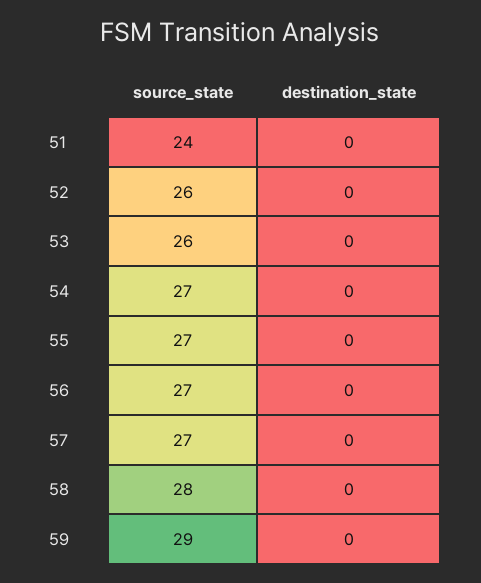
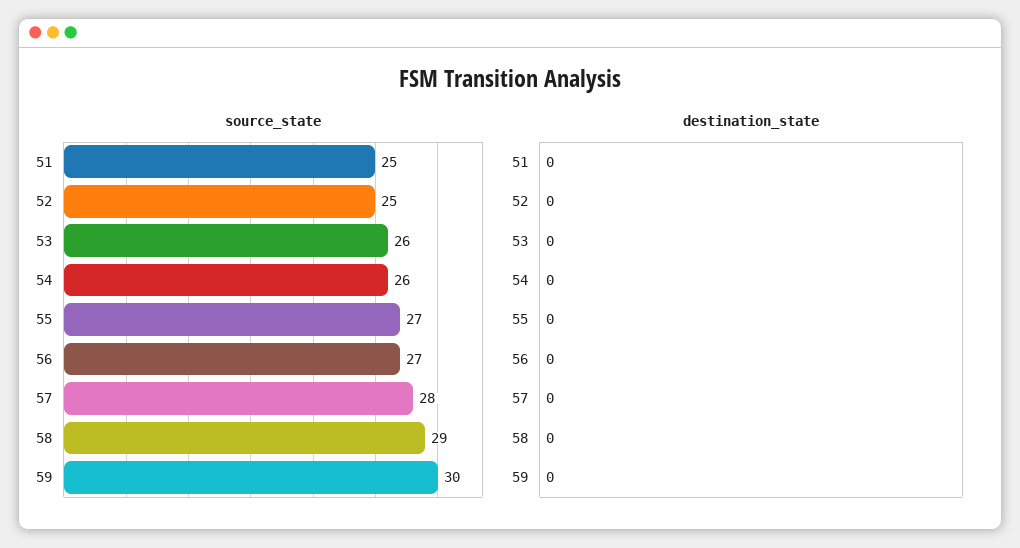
  {
    "source_state": {
-     "51": 24,
+     "51": 25,
-     "52": 26,
+     "52": 25,
      "53": 26,
-     "54": 27,
+     "54": 26,
      "55": 27,
      "56": 27,
-     "57": 27,
+     "57": 28,
-     "58": 28,
+     "58": 29,
-     "59": 29
+     "59": 30
    },
    "destination_state": {
      "51": 0,
      "52": 0,
      "53": 0,
      "54": 0,
      "55": 0,
      "56": 0,
      "57": 0,
      "58": 0,
      "59": 0
    }
  }

